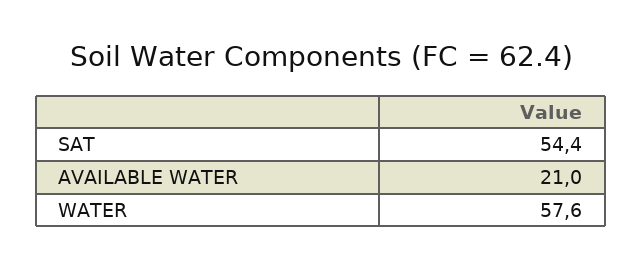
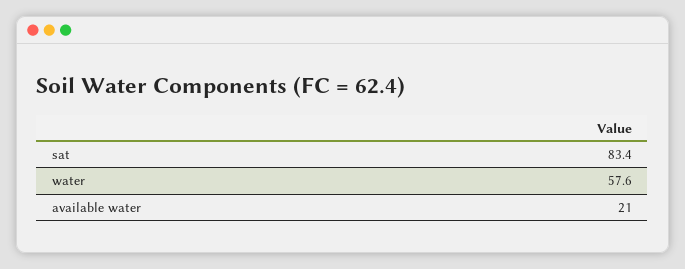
  {
-   "SAT": 54.4,
+   "SAT": 83.4,
    "AVAILABLE WATER": 21,
    "WATER": 57.6
  }

